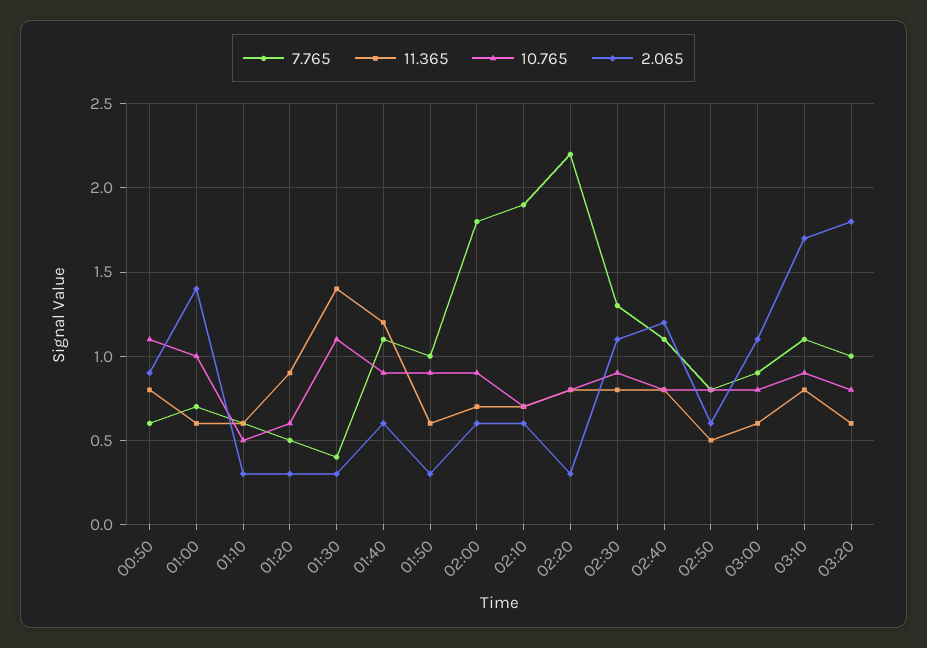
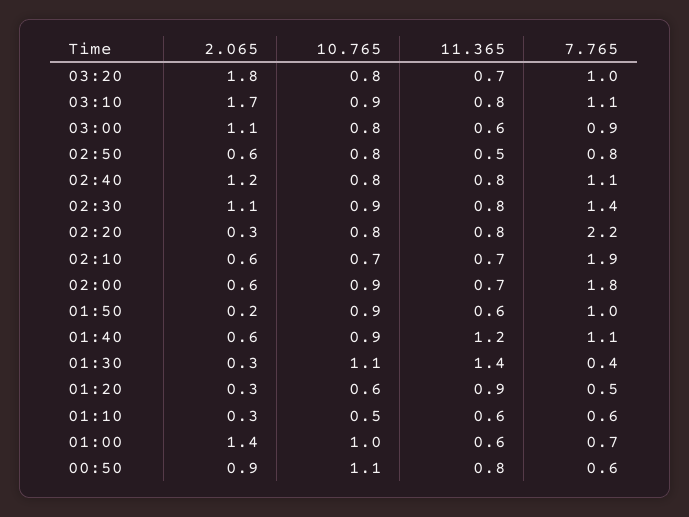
  {
    "7.765": {
      "00:50": 0.6,
      "01:00": 0.7,
      "01:10": 0.6,
      "01:20": 0.5,
      "01:30": 0.4,
      "01:40": 1.1,
      "01:50": 1,
      "02:00": 1.8,
      "02:10": 1.9,
      "02:20": 2.2,
-     "02:30": 1.3,
+     "02:30": 1.4,
      "02:40": 1.1,
      "02:50": 0.8,
      "03:00": 0.9,
      "03:10": 1.1,
      "03:20": 1
    },
    "11.365": {
      "00:50": 0.8,
      "01:00": 0.6,
      "01:10": 0.6,
      "01:20": 0.9,
      "01:30": 1.4,
      "01:40": 1.2,
      "01:50": 0.6,
      "02:00": 0.7,
      "02:10": 0.7,
      "02:20": 0.8,
      "02:30": 0.8,
      "02:40": 0.8,
      "02:50": 0.5,
      "03:00": 0.6,
      "03:10": 0.8,
-     "03:20": 0.6
+     "03:20": 0.7
    },
    "10.765": {
      "00:50": 1.1,
      "01:00": 1,
      "01:10": 0.5,
      "01:20": 0.6,
      "01:30": 1.1,
      "01:40": 0.9,
      "01:50": 0.9,
      "02:00": 0.9,
      "02:10": 0.7,
      "02:20": 0.8,
      "02:30": 0.9,
      "02:40": 0.8,
      "02:50": 0.8,
      "03:00": 0.8,
      "03:10": 0.9,
      "03:20": 0.8
    },
    "2.065": {
      "00:50": 0.9,
      "01:00": 1.4,
      "01:10": 0.3,
      "01:20": 0.3,
      "01:30": 0.3,
      "01:40": 0.6,
-     "01:50": 0.3,
+     "01:50": 0.2,
      "02:00": 0.6,
      "02:10": 0.6,
      "02:20": 0.3,
      "02:30": 1.1,
      "02:40": 1.2,
      "02:50": 0.6,
      "03:00": 1.1,
      "03:10": 1.7,
      "03:20": 1.8
    }
  }

